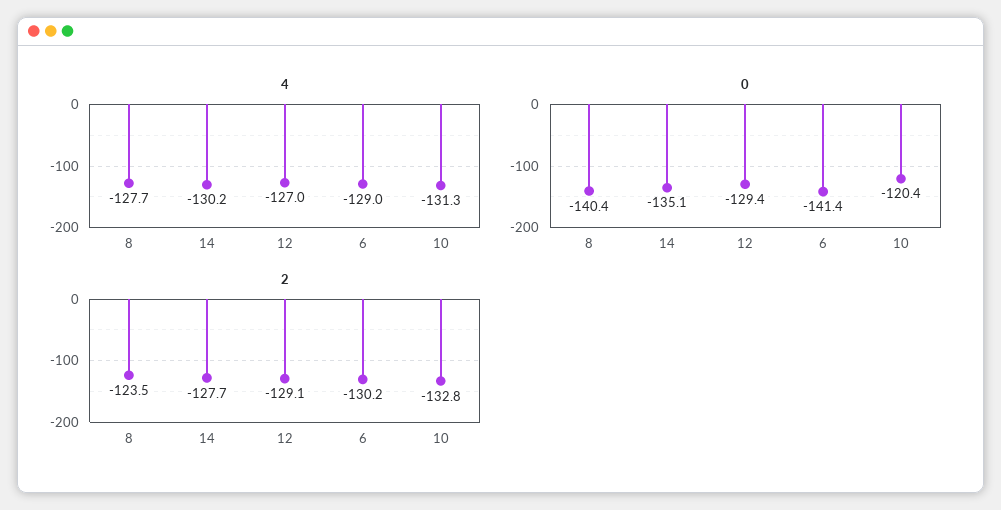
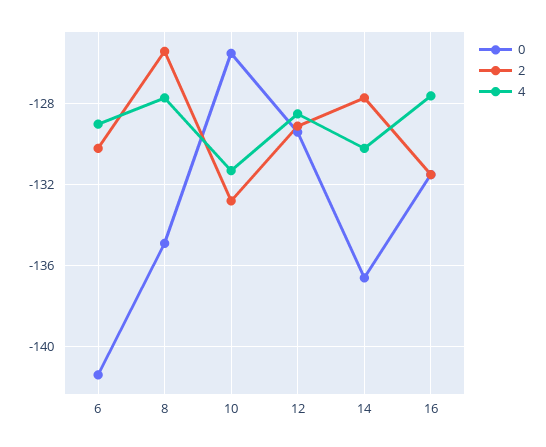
  {
    "4": {
      "8": -127.7,
      "14": -130.2,
-     "12": -127,
+     "12": -128.5,
      "6": -129,
-     "10": -131.3
+     "10": -131.3,
+     "16": -127.5
    },
    "0": {
-     "8": -140.4,
+     "8": -135,
-     "14": -135.1,
+     "14": -136.5,
      "12": -129.4,
      "6": -141.4,
-     "10": -120.4
+     "10": -125.5,
+     "16": -131.5
    },
    "2": {
-     "8": -123.5,
+     "8": -125.5,
      "14": -127.7,
      "12": -129.1,
      "6": -130.2,
-     "10": -132.8
+     "10": -132.8,
+     "16": -131.5
    }
  }

